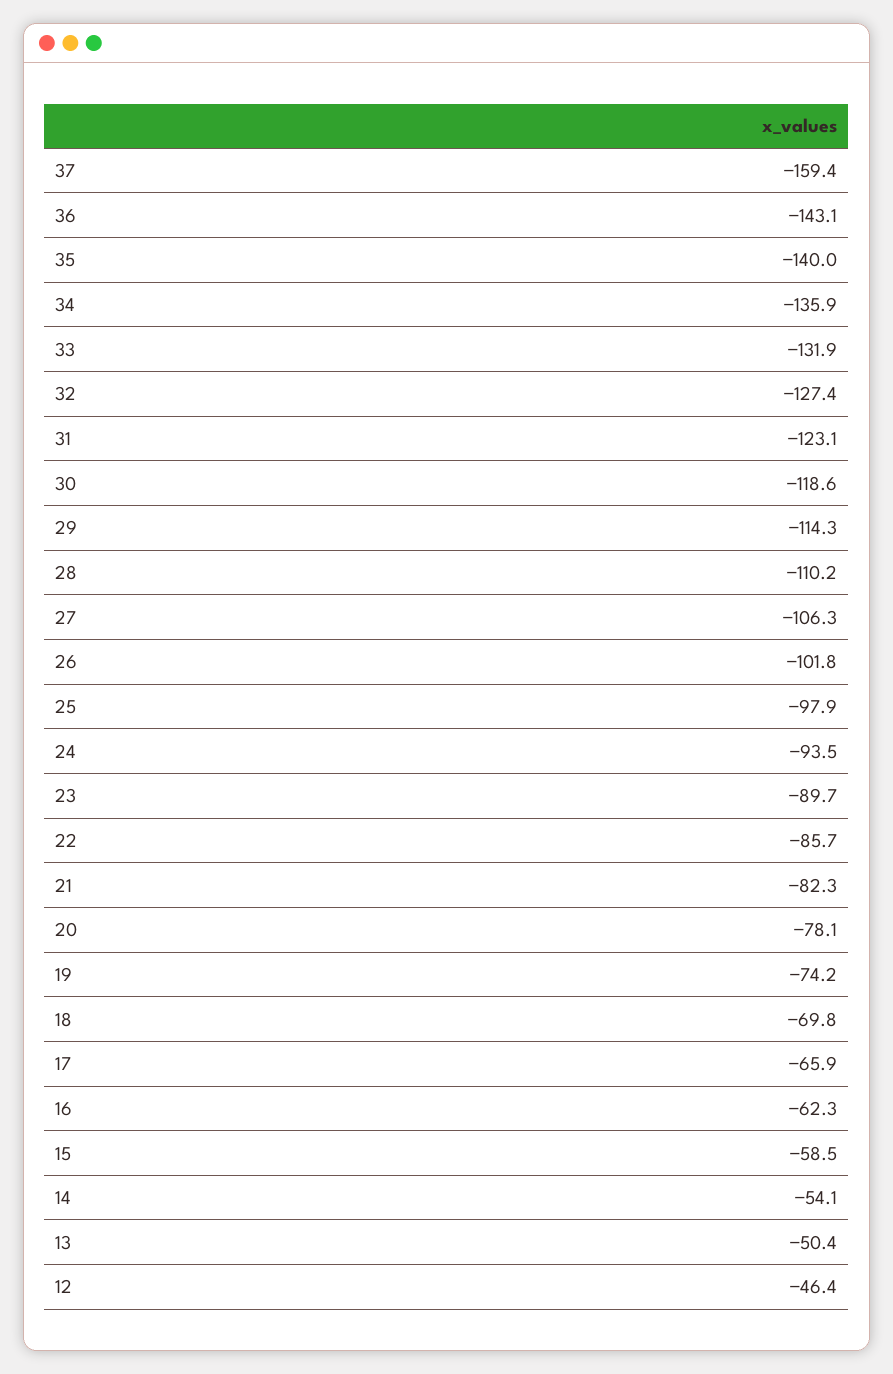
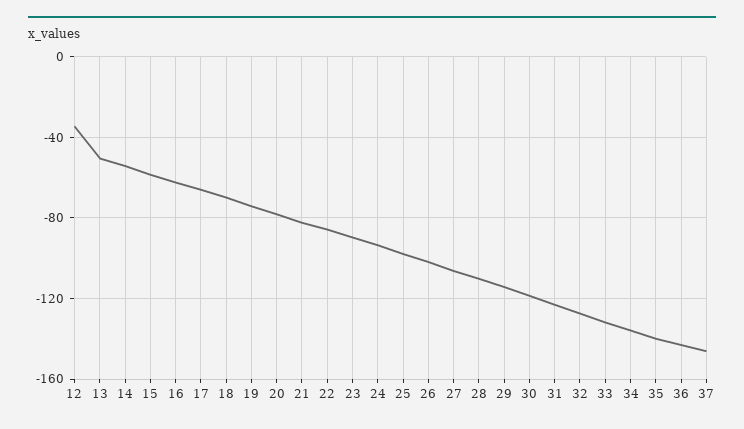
  {
-   "37": -159.4,
+   "37": -145,
    "36": -143.1,
    "35": -140,
    "34": -135.9,
    "33": -131.9,
    "32": -127.4,
    "31": -123.1,
    "30": -118.6,
    "29": -114.3,
    "28": -110.2,
    "27": -106.3,
    "26": -101.8,
    "25": -97.9,
    "24": -93.5,
    "23": -89.7,
    "22": -85.7,
    "21": -82.3,
    "20": -78.1,
    "19": -74.2,
    "18": -69.8,
    "17": -65.9,
    "16": -62.3,
    "15": -58.5,
    "14": -54.1,
    "13": -50.4,
-   "12": -46.4
+   "12": -35
  }

